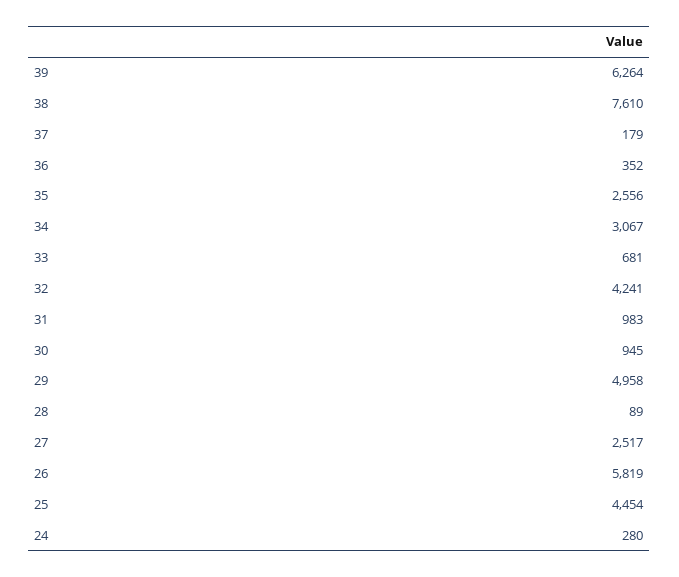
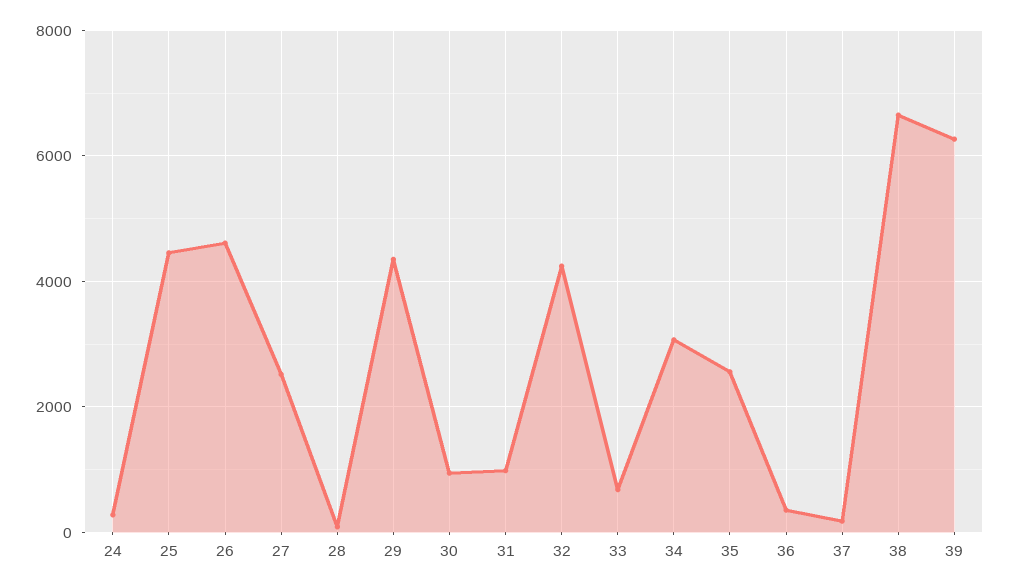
  {
    "39": 6264,
-   "38": 7610,
+   "38": 6600,
    "37": 179,
    "36": 352,
    "35": 2556,
    "34": 3067,
    "33": 681,
    "32": 4241,
    "31": 983,
    "30": 945,
-   "29": 4958,
+   "29": 4400,
    "28": 89,
    "27": 2517,
-   "26": 5819,
+   "26": 4600,
    "25": 4454,
    "24": 280
  }

